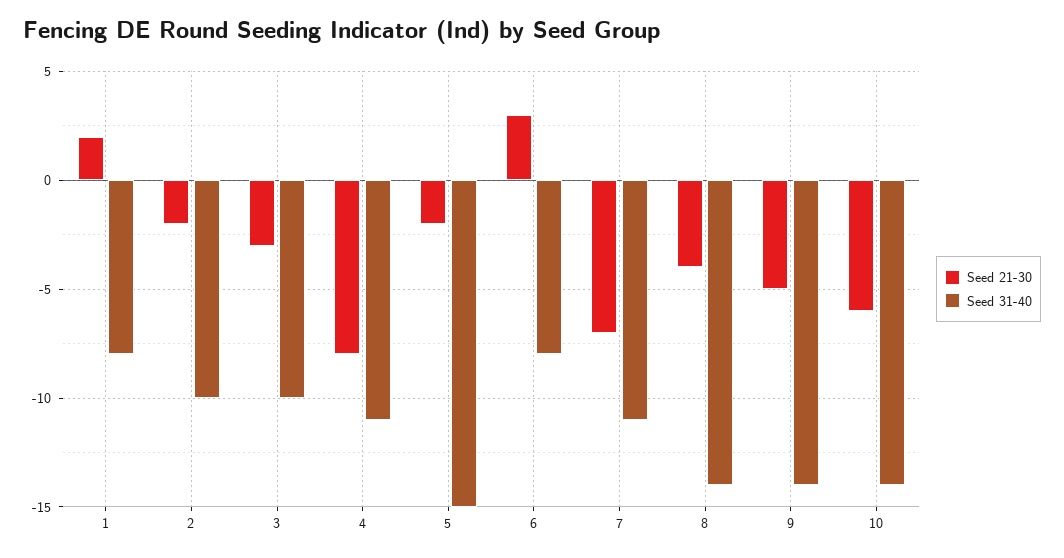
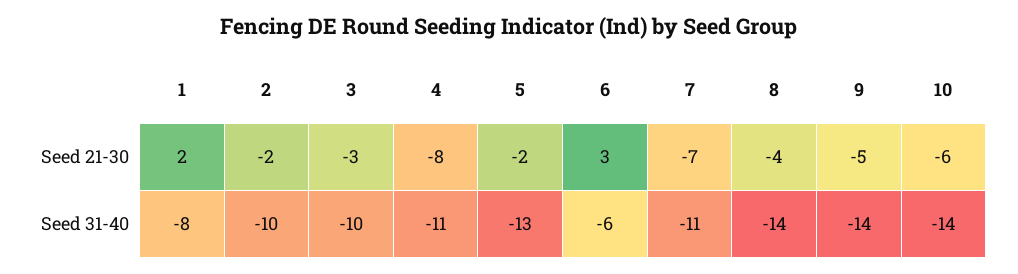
  {
    "Seed 21-30": {
      "1": 2,
      "2": -2,
      "3": -3,
      "4": -8,
      "5": -2,
      "6": 3,
      "7": -7,
      "8": -4,
      "9": -5,
      "10": -6
    },
    "Seed 31-40": {
      "1": -8,
      "2": -10,
      "3": -10,
      "4": -11,
-     "5": -15,
+     "5": -13,
-     "6": -8,
+     "6": -6,
      "7": -11,
      "8": -14,
      "9": -14,
      "10": -14
    }
  }

